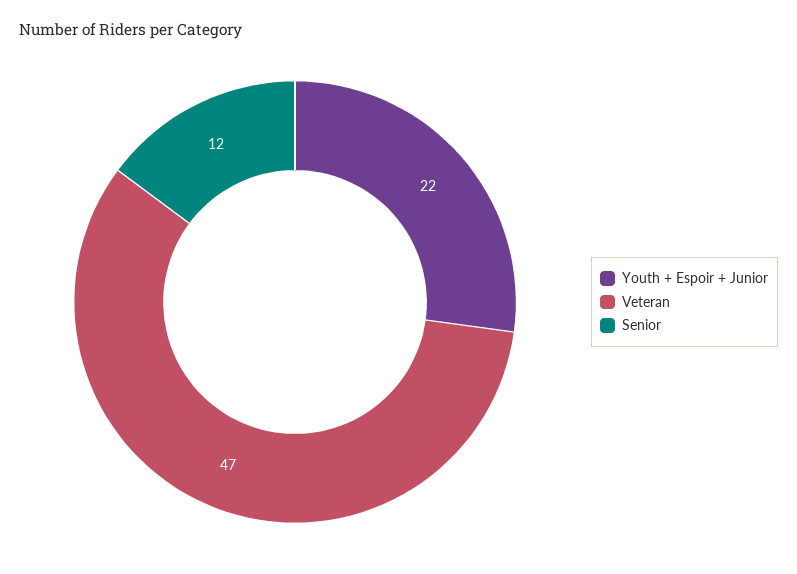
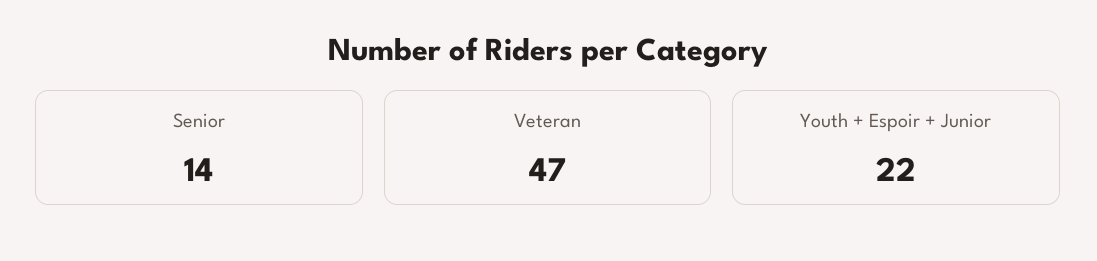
  {
    "Youth + Espoir + Junior": 22,
    "Veteran": 47,
-   "Senior": 12
+   "Senior": 14
  }

